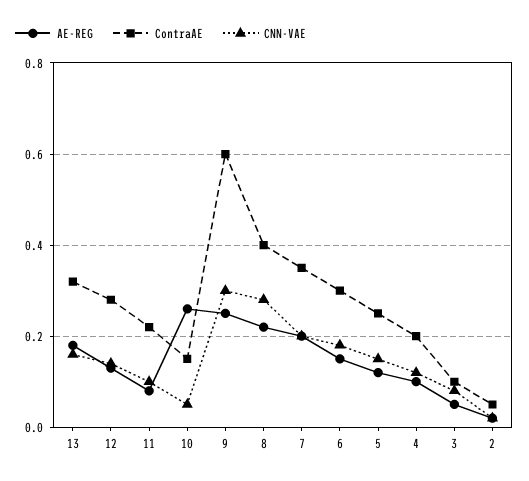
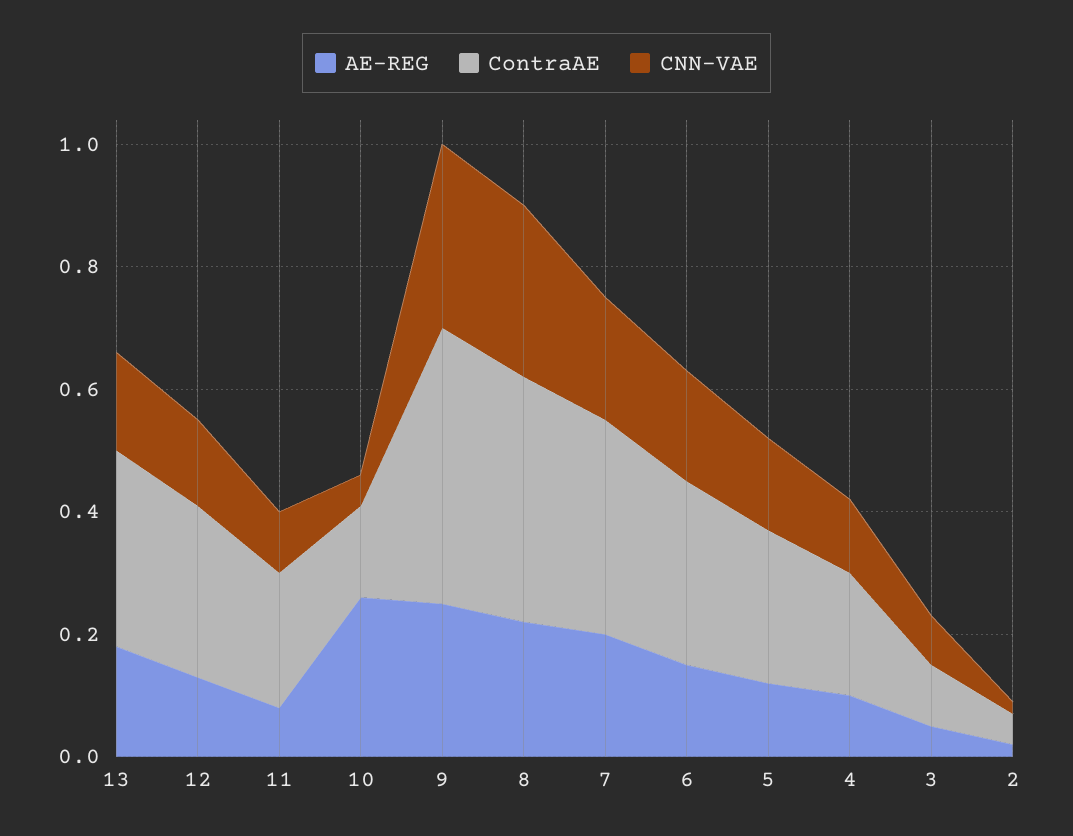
  {
    "AE-REG": {
      "13": 0.2,
      "12": 0.15,
      "11": 0.1,
      "10": 0.25,
      "9": 0.25,
      "8": 0.2,
      "7": 0.2,
      "6": 0.15,
      "5": 0.1,
      "4": 0.1,
      "3": 0.05,
      "2": 0
    },
    "ContraAE": {
      "13": 0.3,
      "12": 0.3,
      "11": 0.2,
      "10": 0.15,
-     "9": 0.6,
+     "9": 0.45,
      "8": 0.4,
      "7": 0.35,
      "6": 0.3,
      "5": 0.25,
      "4": 0.2,
      "3": 0.1,
      "2": 0.05
    },
    "CNN-VAE": {
      "13": 0.15,
      "12": 0.15,
      "11": 0.1,
      "10": 0.05,
      "9": 0.3,
      "8": 0.3,
      "7": 0.2,
      "6": 0.2,
      "5": 0.15,
      "4": 0.1,
      "3": 0.1,
      "2": 0
    }
  }

